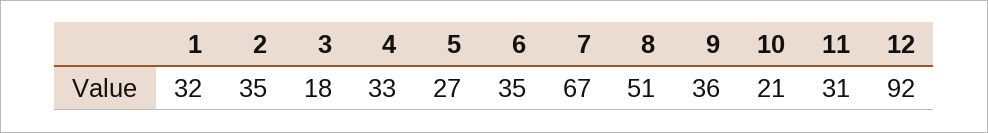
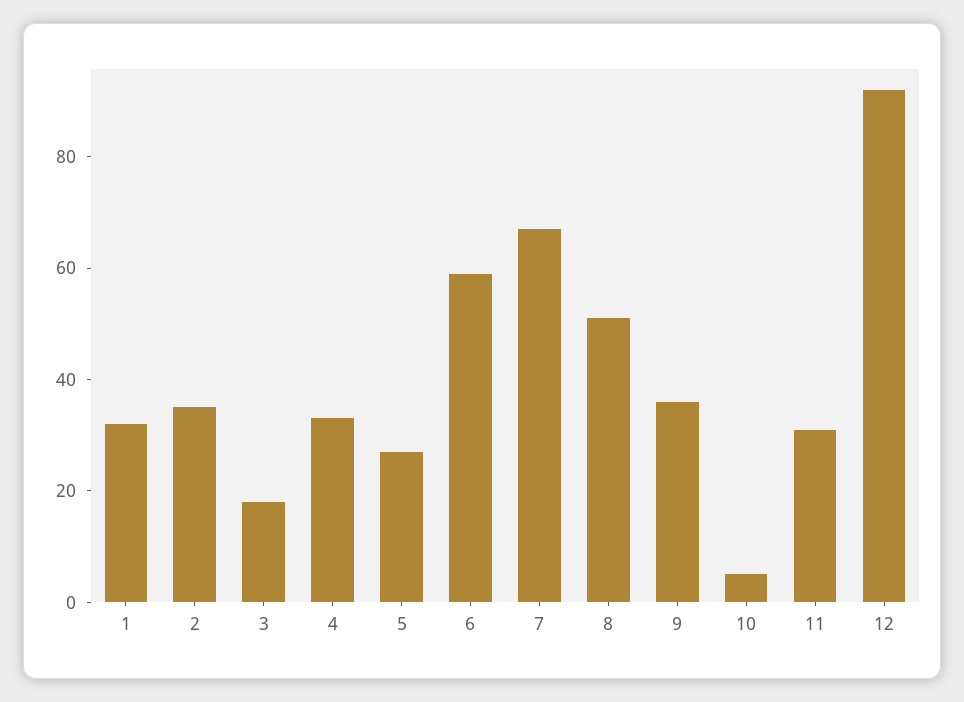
  {
    "1": 32,
    "2": 35,
    "3": 18,
    "4": 33,
    "5": 27,
-   "6": 35,
+   "6": 60,
    "7": 67,
    "8": 51,
    "9": 36,
-   "10": 21,
+   "10": 5,
    "11": 31,
    "12": 92
  }

